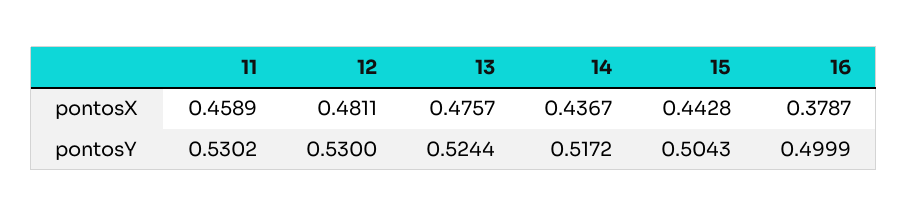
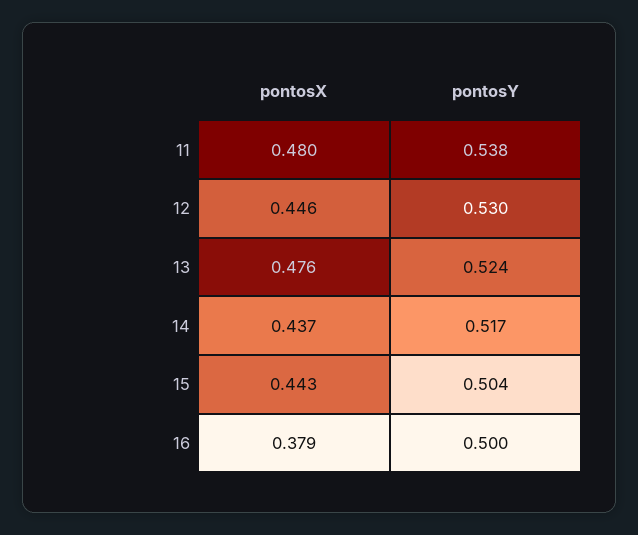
  {
    "11": {
-     "pontosX": 0.4589,
+     "pontosX": 0.48,
-     "pontosY": 0.5302
+     "pontosY": 0.538
    },
    "12": {
-     "pontosX": 0.4811,
+     "pontosX": 0.446,
      "pontosY": 0.53
    },
    "13": {
      "pontosX": 0.4757,
      "pontosY": 0.5244
    },
    "14": {
      "pontosX": 0.4367,
      "pontosY": 0.5172
    },
    "15": {
      "pontosX": 0.4428,
      "pontosY": 0.5043
    },
    "16": {
      "pontosX": 0.3787,
      "pontosY": 0.4999
    }
  }

